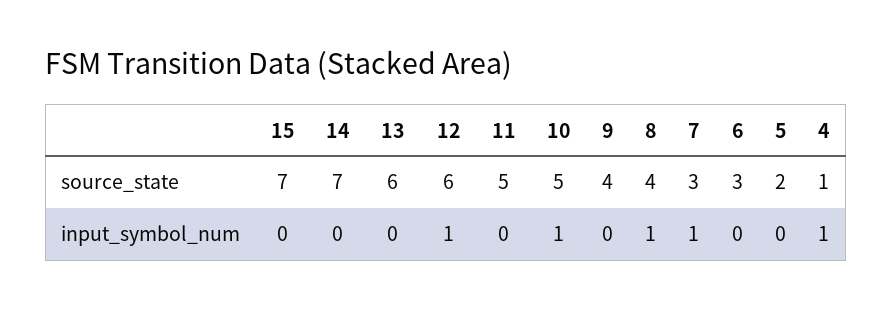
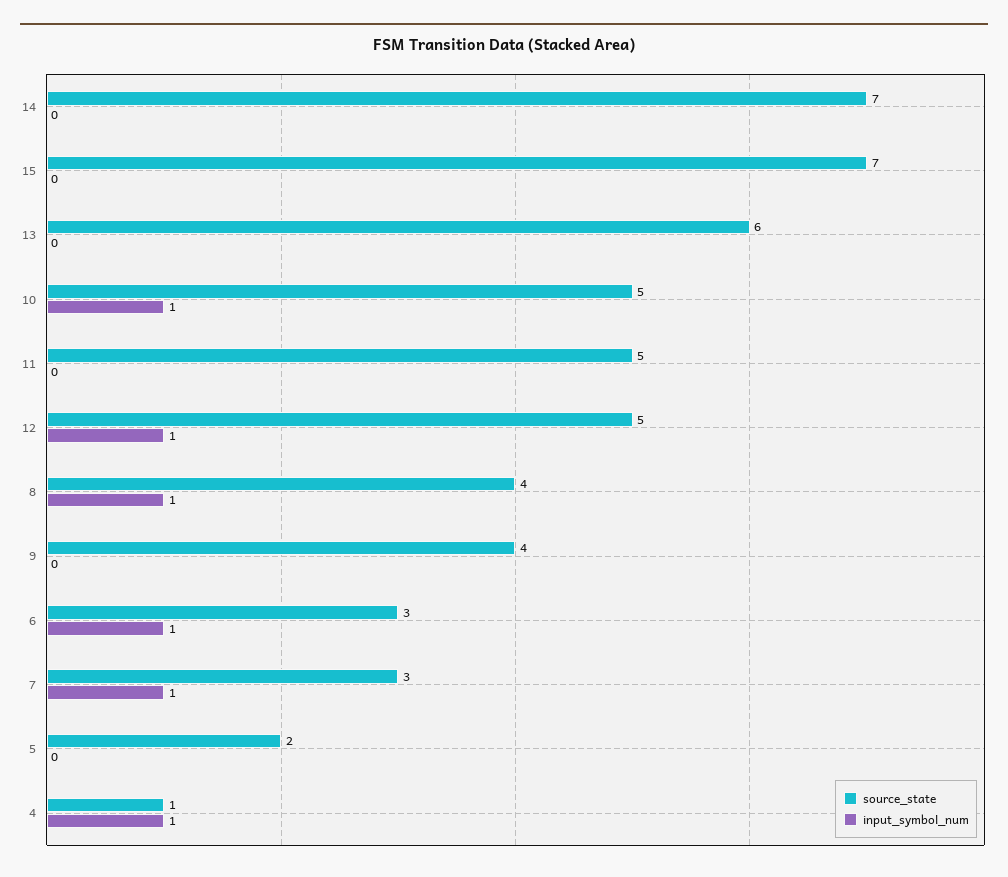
  {
    "source_state": {
      "15": 7,
      "14": 7,
      "13": 6,
-     "12": 6,
+     "12": 5,
      "11": 5,
      "10": 5,
      "9": 4,
      "8": 4,
      "7": 3,
      "6": 3,
      "5": 2,
      "4": 1
    },
    "input_symbol_num": {
      "15": 0,
      "14": 0,
      "13": 0,
      "12": 1,
      "11": 0,
      "10": 1,
      "9": 0,
      "8": 1,
      "7": 1,
-     "6": 0,
+     "6": 1,
      "5": 0,
      "4": 1
    }
  }

